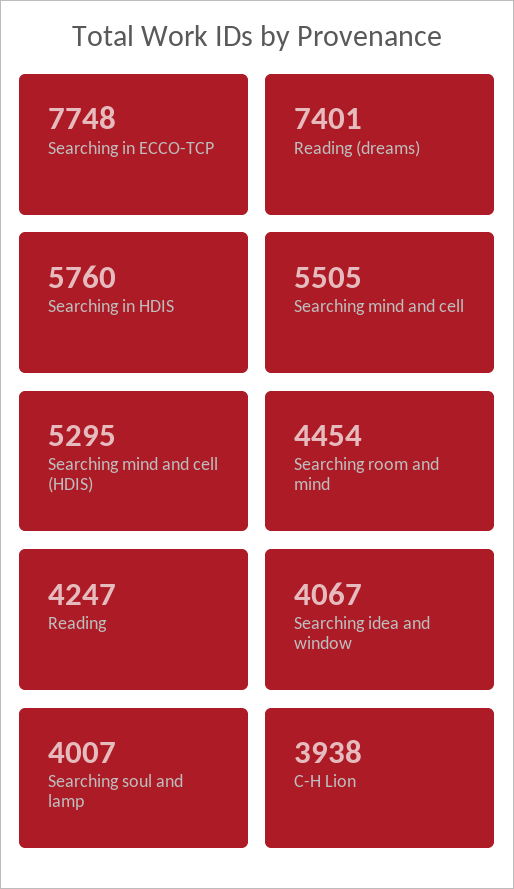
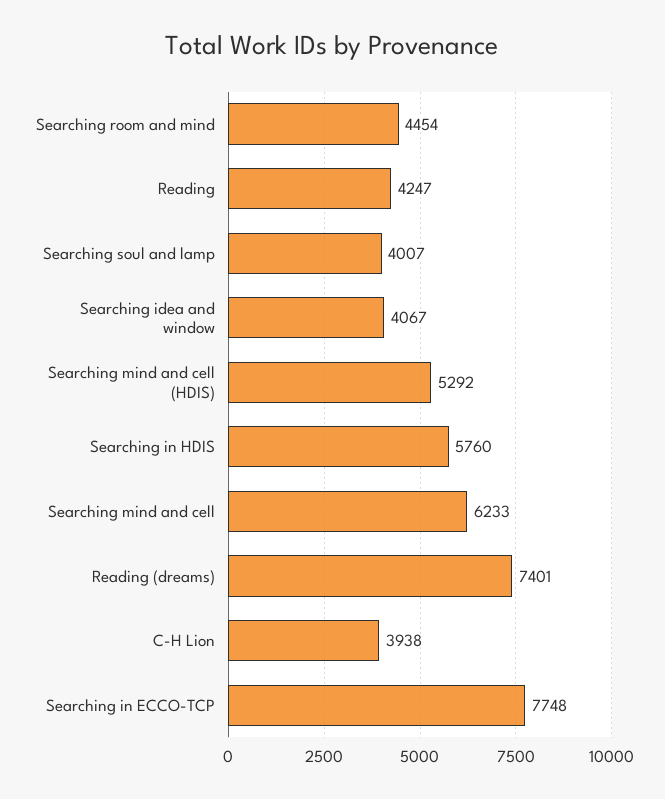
  {
    "Searching in ECCO-TCP": 7748,
    "Reading (dreams)": 7401,
    "Searching in HDIS": 5760,
-   "Searching mind and cell": 5505,
+   "Searching mind and cell": 6233,
-   "Searching mind and cell (HDIS)": 5295,
+   "Searching mind and cell (HDIS)": 5292,
    "Searching room and mind": 4454,
    "Reading": 4247,
    "Searching idea and window": 4067,
    "Searching soul and lamp": 4007,
    "C-H Lion": 3938
  }

